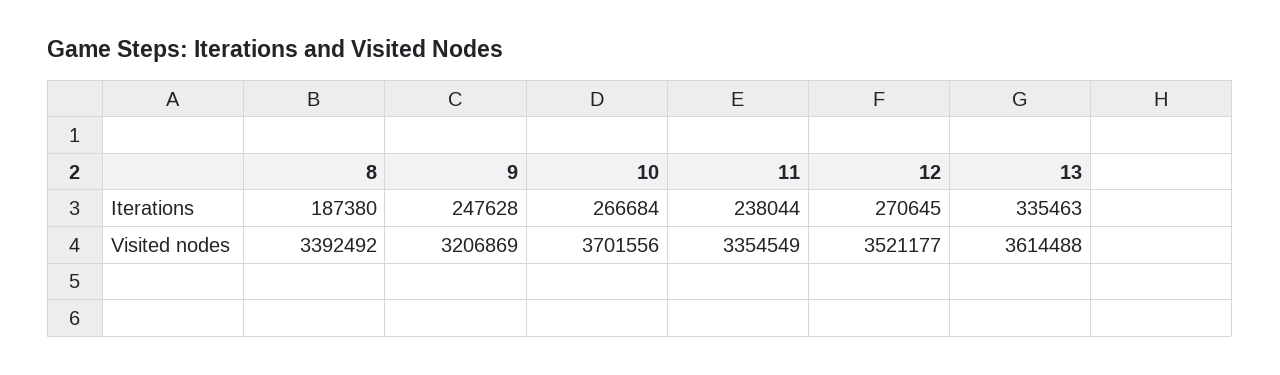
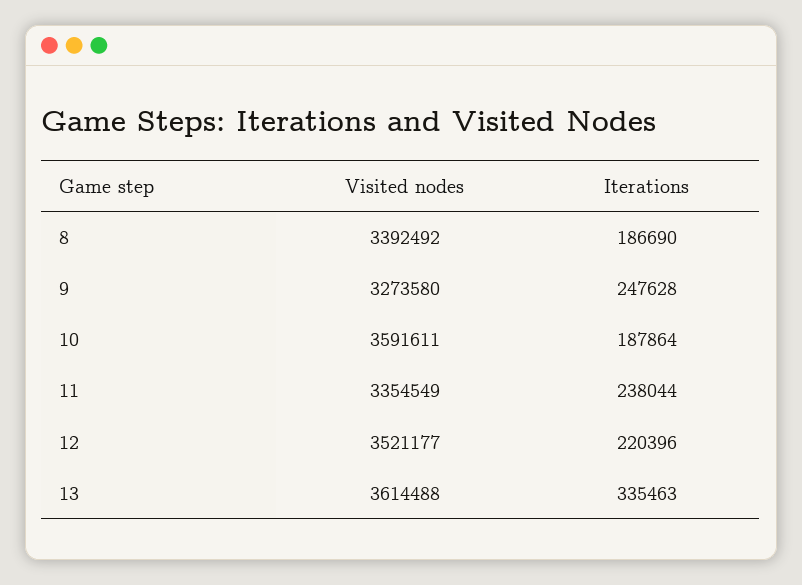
  {
    "8": {
-     "Iterations": 187380,
+     "Iterations": 186690,
      "Visited nodes": 3392492
    },
    "9": {
      "Iterations": 247628,
-     "Visited nodes": 3206869
+     "Visited nodes": 3273580
    },
    "10": {
-     "Iterations": 266684,
+     "Iterations": 187864,
-     "Visited nodes": 3701556
+     "Visited nodes": 3591611
    },
    "11": {
      "Iterations": 238044,
      "Visited nodes": 3354549
    },
    "12": {
-     "Iterations": 270645,
+     "Iterations": 220396,
      "Visited nodes": 3521177
    },
    "13": {
      "Iterations": 335463,
      "Visited nodes": 3614488
    }
  }

